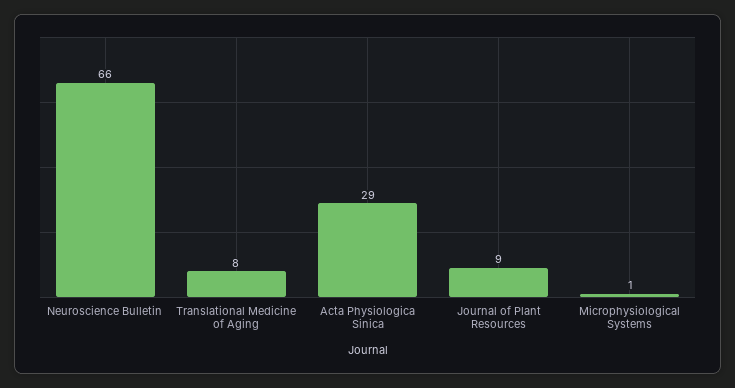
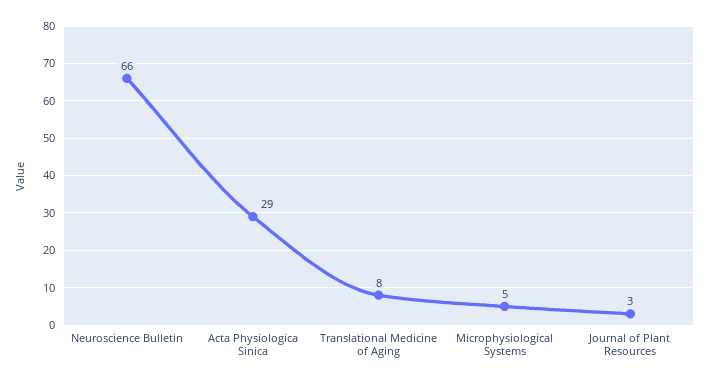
  {
    "Neuroscience Bulletin": 66,
    "Translational Medicine of Aging": 8,
    "Acta Physiologica Sinica": 29,
-   "Journal of Plant Resources": 9,
+   "Journal of Plant Resources": 3,
-   "Microphysiological Systems": 1
+   "Microphysiological Systems": 5
  }

